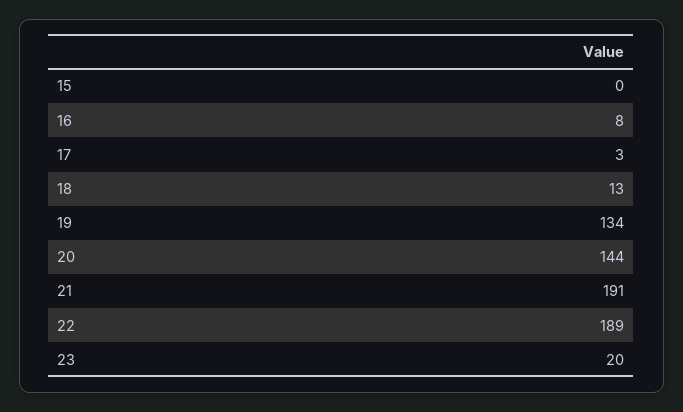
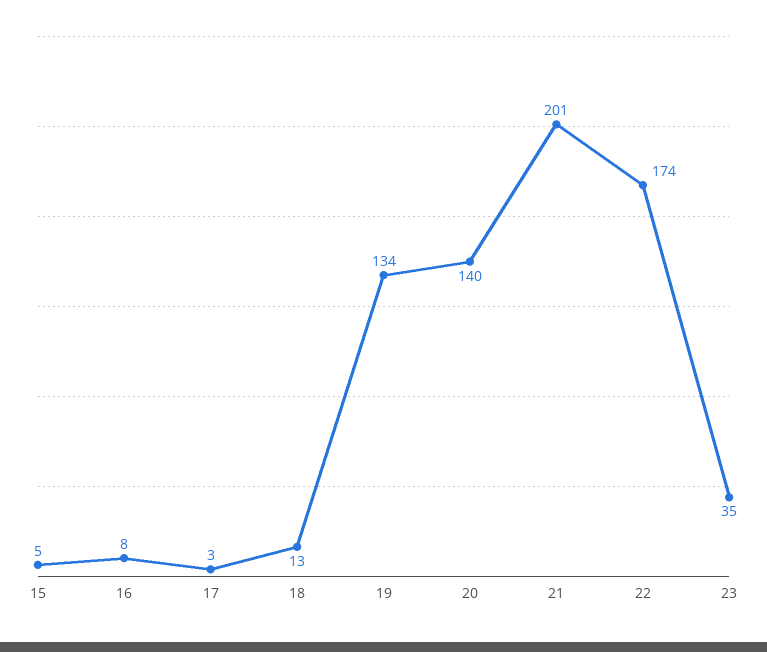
  {
-   "15": 0,
+   "15": 5,
    "16": 8,
    "17": 3,
    "18": 13,
    "19": 134,
-   "20": 144,
+   "20": 140,
-   "21": 191,
+   "21": 201,
-   "22": 189,
+   "22": 174,
-   "23": 20
+   "23": 35
  }

